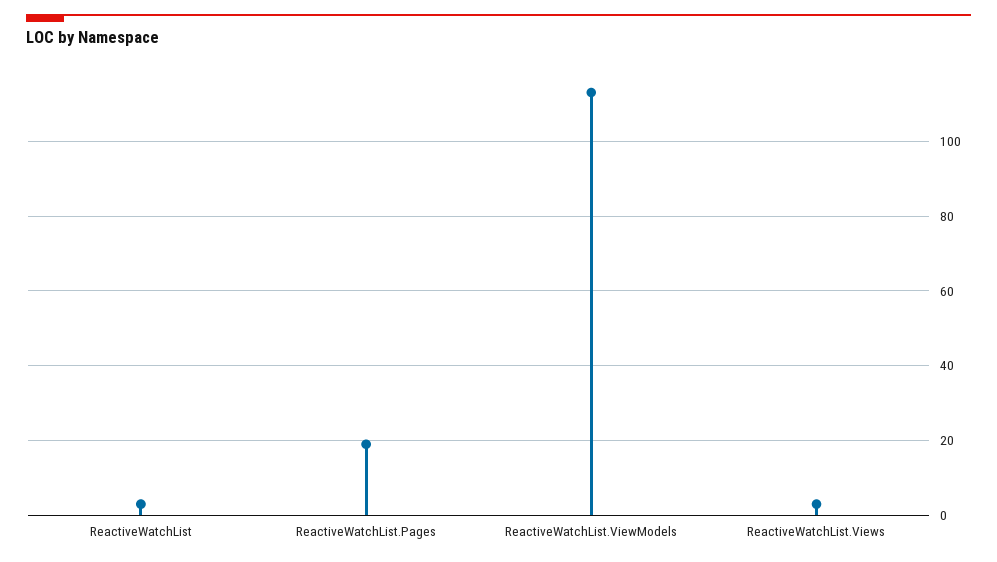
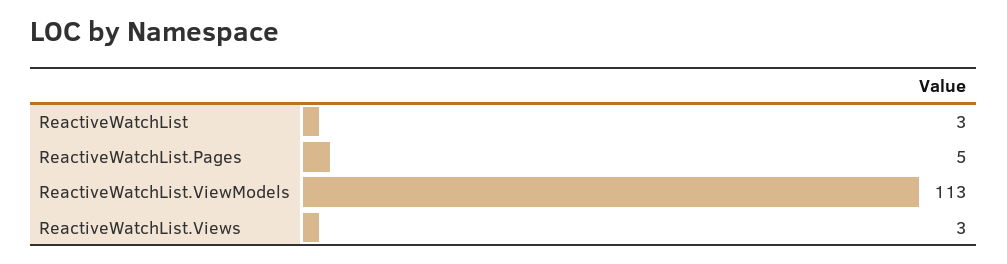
  {
    "ReactiveWatchList": 3,
-   "ReactiveWatchList.Pages": 20,
+   "ReactiveWatchList.Pages": 5,
    "ReactiveWatchList.ViewModels": 113,
    "ReactiveWatchList.Views": 3
  }

